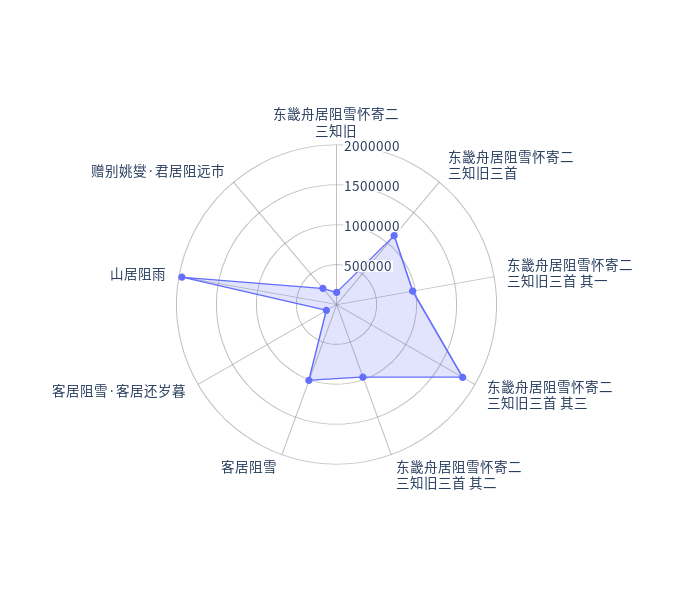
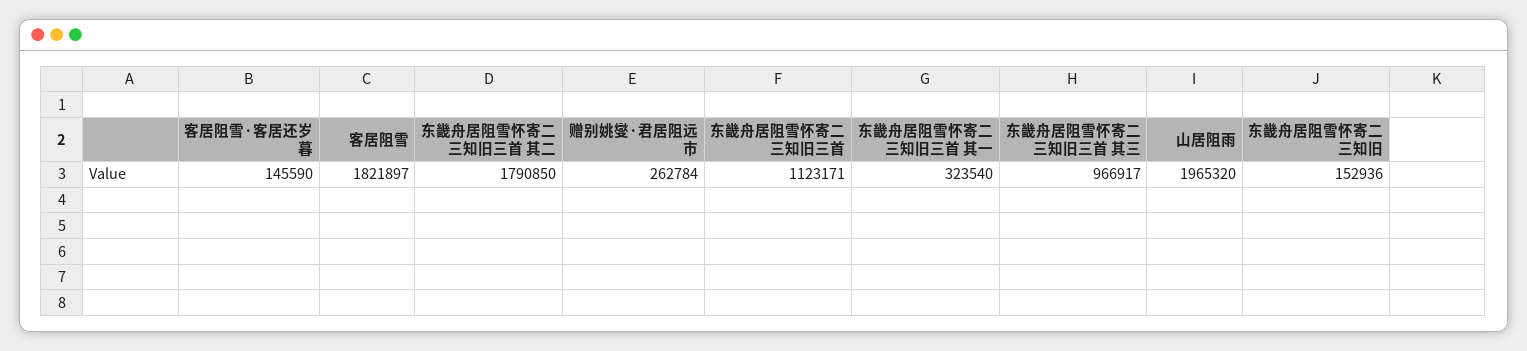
  {
    "东畿舟居阻雪怀寄二三知旧": 152936,
    "东畿舟居阻雪怀寄二三知旧三首": 1123171,
-   "东畿舟居阻雪怀寄二三知旧三首 其一": 1000000,
+   "东畿舟居阻雪怀寄二三知旧三首 其一": 323540,
-   "东畿舟居阻雪怀寄二三知旧三首 其三": 1750000,
+   "东畿舟居阻雪怀寄二三知旧三首 其三": 966917,
-   "东畿舟居阻雪怀寄二三知旧三首 其二": 1000000,
+   "东畿舟居阻雪怀寄二三知旧三首 其二": 1790850,
-   "客居阻雪": 1000000,
+   "客居阻雪": 1821897,
    "客居阻雪·客居还岁暮": 145590,
    "山居阻雨": 1965320,
    "赠别姚燮·君居阻远市": 262784
  }

